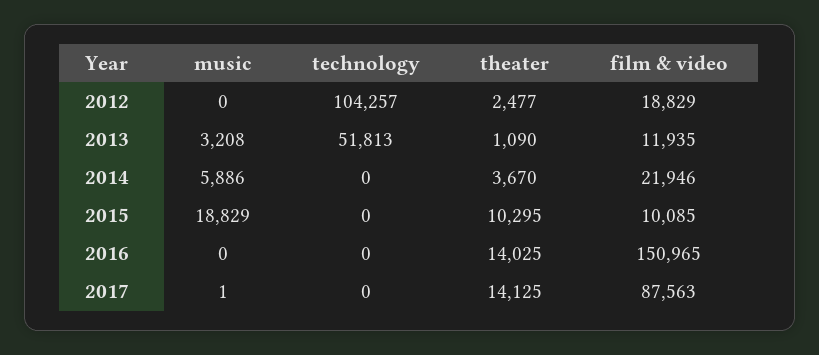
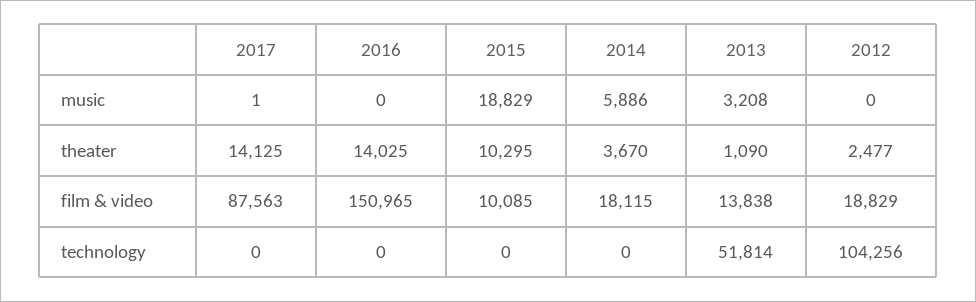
  {
    "music": {
      "2012": 0,
      "2013": 3208,
      "2014": 5886,
      "2015": 18829,
      "2016": 0,
      "2017": 1
    },
    "technology": {
-     "2012": 104257,
+     "2012": 104256,
-     "2013": 51813,
+     "2013": 51814,
      "2014": 0,
      "2015": 0,
      "2016": 0,
      "2017": 0
    },
    "theater": {
      "2012": 2477,
      "2013": 1090,
      "2014": 3670,
      "2015": 10295,
      "2016": 14025,
      "2017": 14125
    },
    "film & video": {
      "2012": 18829,
-     "2013": 11935,
+     "2013": 13838,
-     "2014": 21946,
+     "2014": 18115,
      "2015": 10085,
      "2016": 150965,
      "2017": 87563
    }
  }

